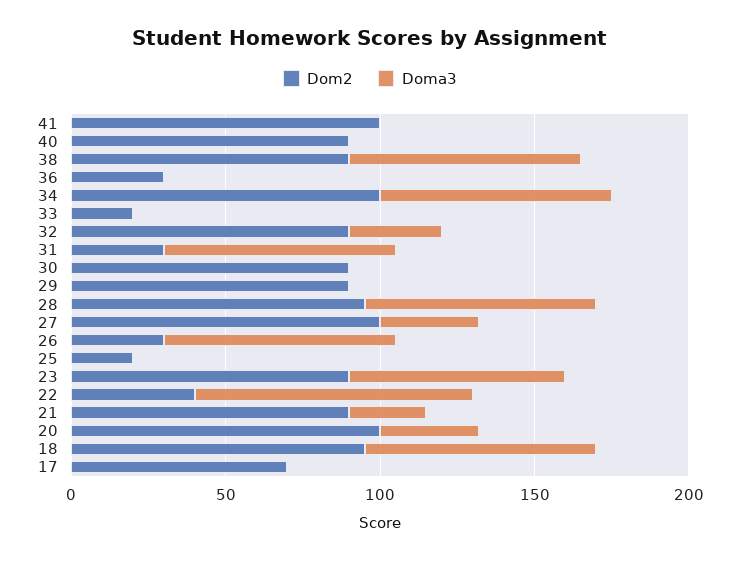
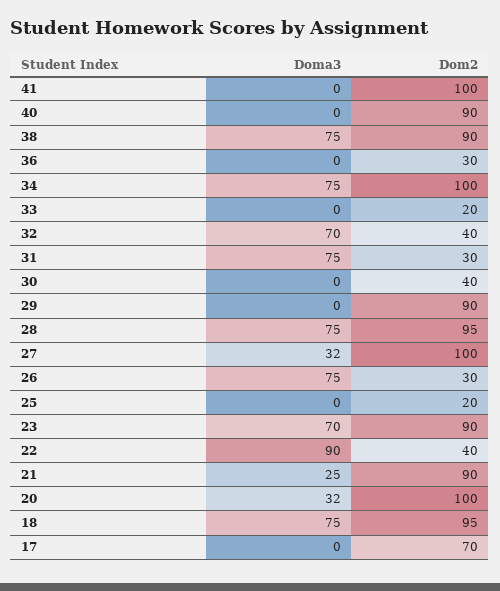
  {
    "Dom2": {
      "41": 100,
      "40": 90,
      "38": 90,
      "36": 30,
      "34": 100,
      "33": 20,
-     "32": 90,
+     "32": 40,
      "31": 30,
-     "30": 90,
+     "30": 40,
      "29": 90,
      "28": 95,
      "27": 100,
      "26": 30,
      "25": 20,
      "23": 90,
      "22": 40,
      "21": 90,
      "20": 100,
      "18": 95,
      "17": 70
    },
    "Doma3": {
      "41": 0,
      "40": 0,
      "38": 75,
      "36": 0,
      "34": 75,
      "33": 0,
-     "32": 30,
+     "32": 70,
      "31": 75,
      "30": 0,
      "29": 0,
      "28": 75,
      "27": 32,
      "26": 75,
      "25": 0,
      "23": 70,
      "22": 90,
      "21": 25,
      "20": 32,
      "18": 75,
      "17": 0
    }
  }

